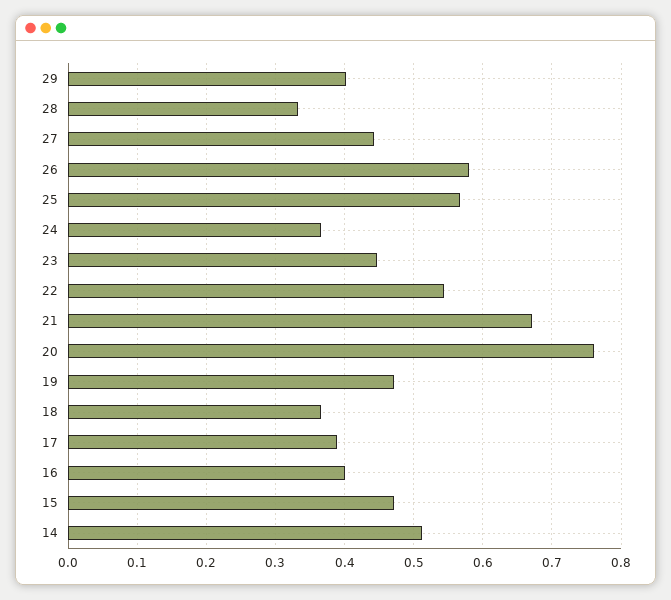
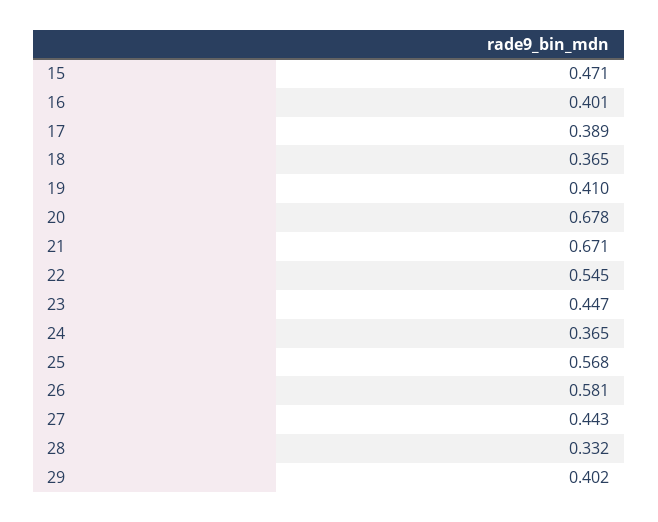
  {
    "29": 0.402,
    "28": 0.332,
    "27": 0.443,
    "26": 0.581,
    "25": 0.568,
    "24": 0.365,
    "23": 0.447,
    "22": 0.545,
    "21": 0.671,
-   "20": 0.76,
+   "20": 0.678,
-   "19": 0.47,
+   "19": 0.41,
    "18": 0.365,
    "17": 0.389,
    "16": 0.401,
-   "15": 0.471,
+   "15": 0.471
-   "14": 0.51
  }

